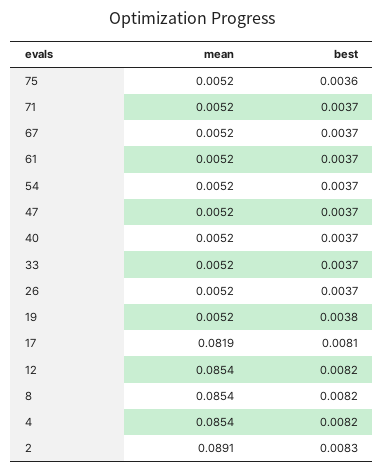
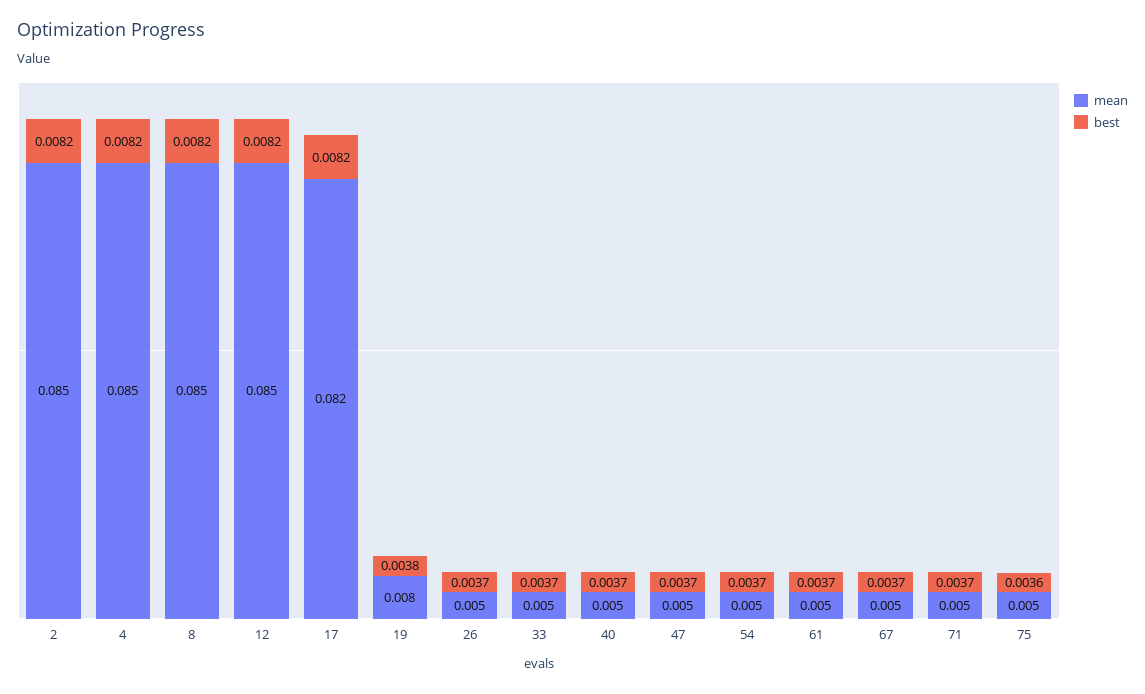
  {
    "mean": {
      "75": 0.0052,
      "71": 0.0052,
      "67": 0.0052,
      "61": 0.0052,
      "54": 0.0052,
      "47": 0.0052,
      "40": 0.0052,
      "33": 0.0052,
      "26": 0.0052,
-     "19": 0.0052,
+     "19": 0.008,
      "17": 0.0819,
      "12": 0.0854,
      "8": 0.0854,
      "4": 0.0854,
-     "2": 0.0891
+     "2": 0.085
    },
    "best": {
      "75": 0.0036,
      "71": 0.0037,
      "67": 0.0037,
      "61": 0.0037,
      "54": 0.0037,
      "47": 0.0037,
      "40": 0.0037,
      "33": 0.0037,
      "26": 0.0037,
      "19": 0.0038,
-     "17": 0.0081,
+     "17": 0.0082,
      "12": 0.0082,
      "8": 0.0082,
      "4": 0.0082,
-     "2": 0.0083
+     "2": 0.0082
    }
  }

